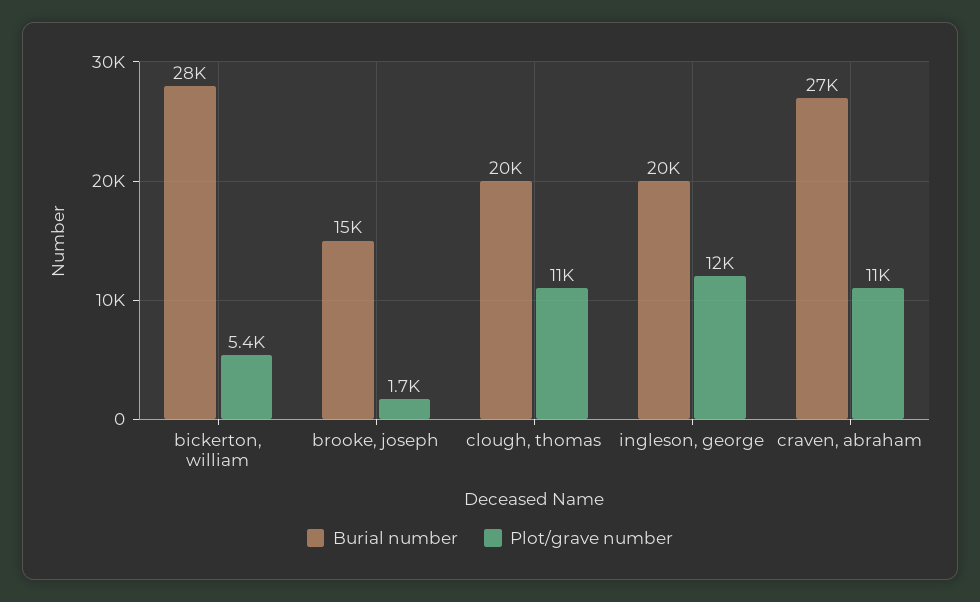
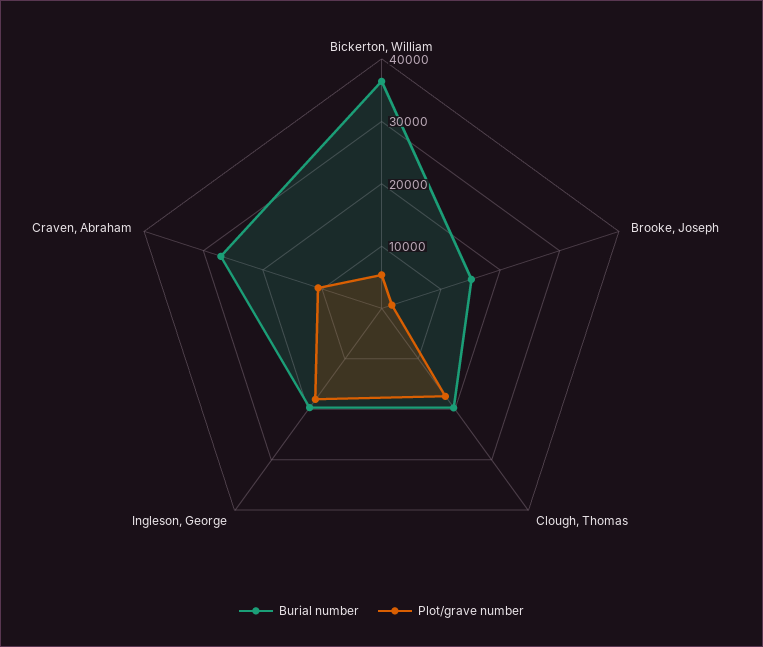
  {
    "Burial number": {
-     "bickerton, william": 28000,
+     "bickerton, william": 36000,
      "brooke, joseph": 15000,
      "clough, thomas": 20000,
      "ingleson, george": 20000,
      "craven, abraham": 27000
    },
    "Plot/grave number": {
      "bickerton, william": 5400,
      "brooke, joseph": 1700,
-     "clough, thomas": 11000,
+     "clough, thomas": 18000,
-     "ingleson, george": 12000,
+     "ingleson, george": 18000,
      "craven, abraham": 11000
    }
  }

